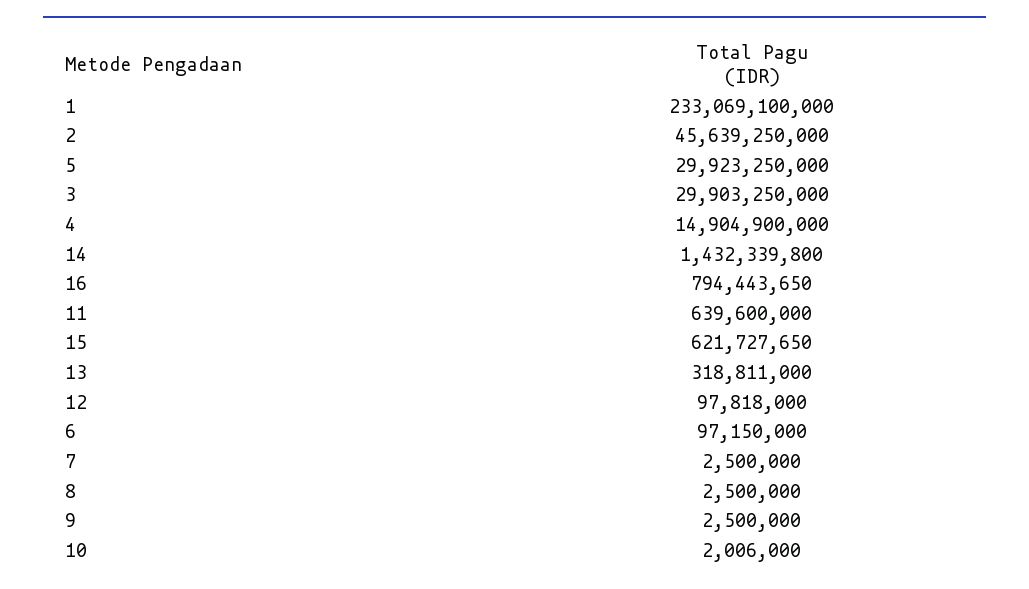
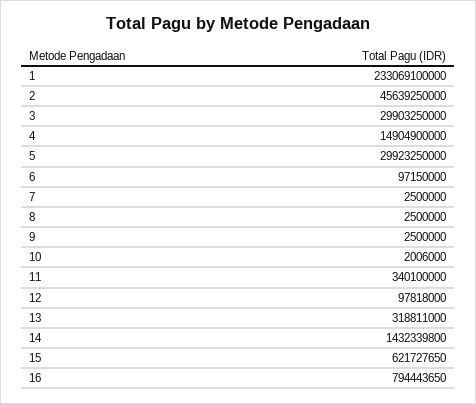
  {
    "1": 233069100000,
    "2": 45639250000,
    "5": 29923250000,
    "3": 29903250000,
    "4": 14904900000,
    "14": 1432339800,
    "16": 794443650,
-   "11": 639600000,
+   "11": 340100000,
    "15": 621727650,
    "13": 318811000,
    "12": 97818000,
    "6": 97150000,
    "7": 2500000,
    "8": 2500000,
    "9": 2500000,
    "10": 2006000
  }

